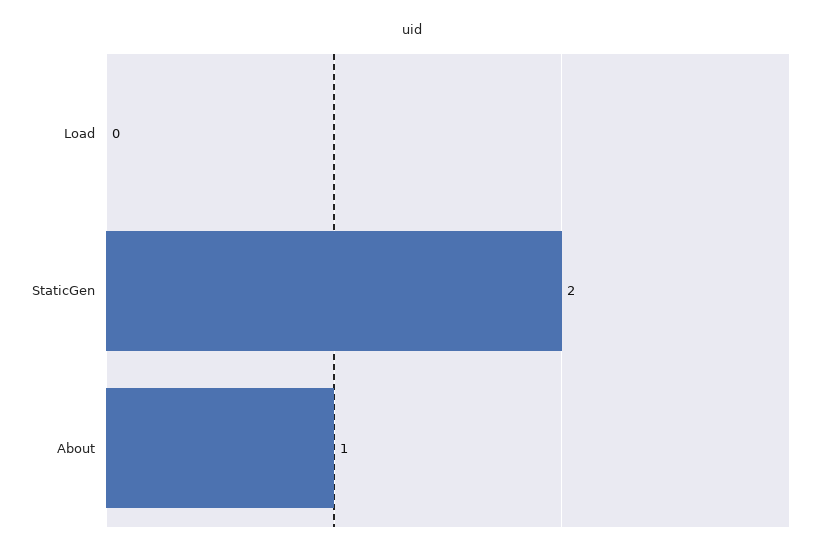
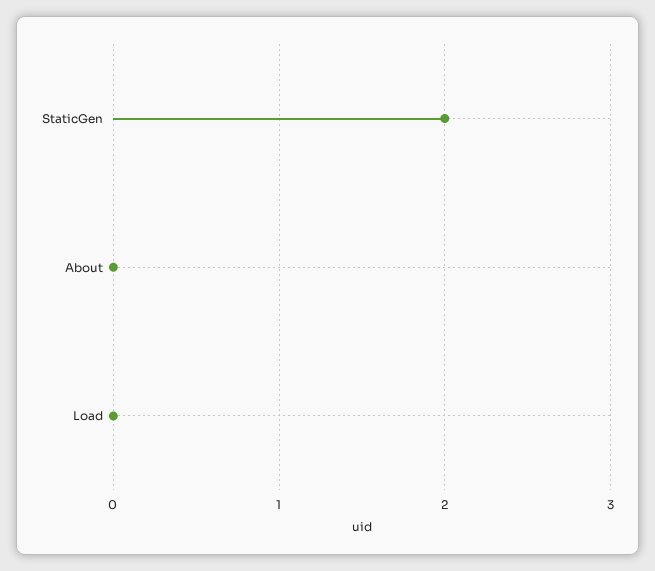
  {
    "Load": 0,
    "StaticGen": 2,
-   "About": 1
+   "About": 0
  }

